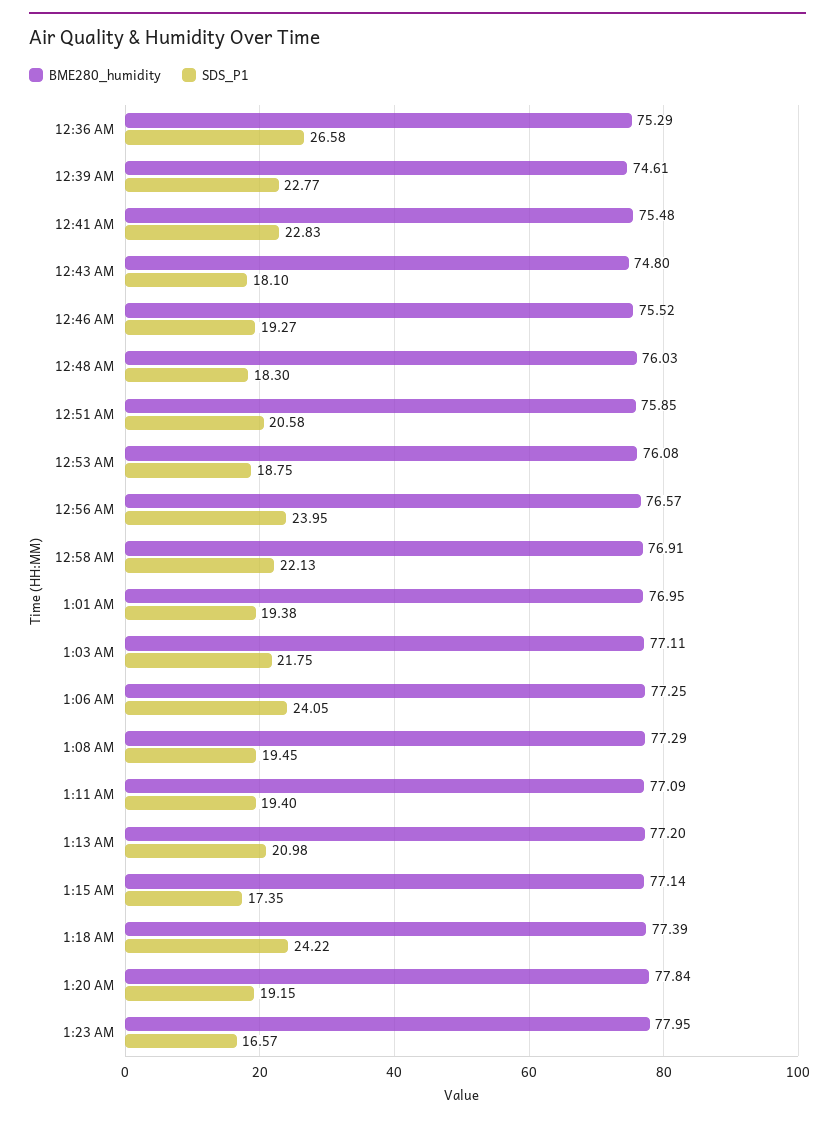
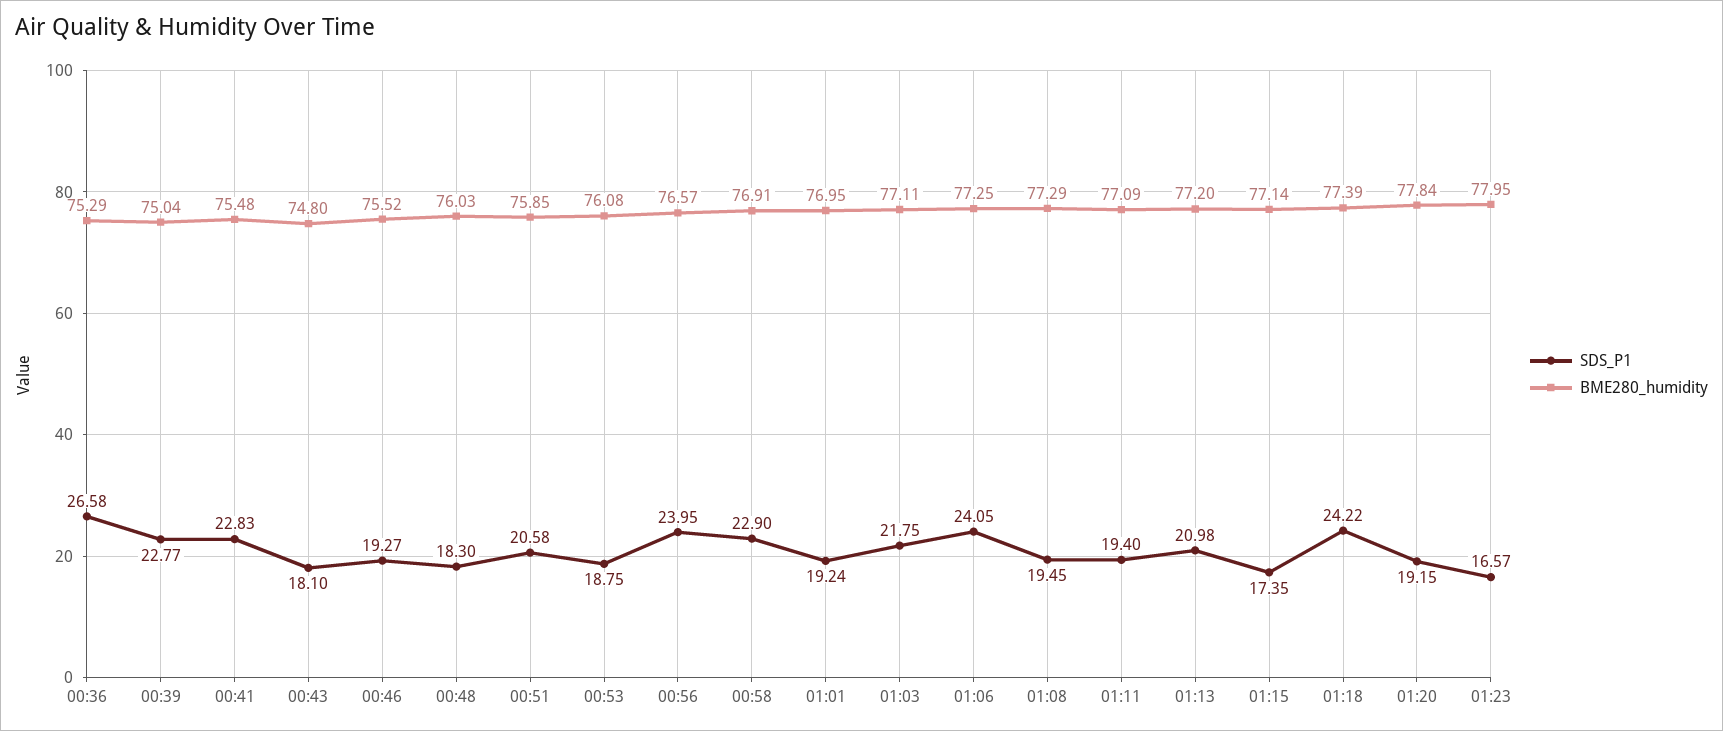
  {
    "BME280_humidity": {
      "12:36 AM": 75.29,
-     "12:39 AM": 74.61,
+     "12:39 AM": 75.04,
      "12:41 AM": 75.48,
      "12:43 AM": 74.8,
      "12:46 AM": 75.52,
      "12:48 AM": 76.03,
      "12:51 AM": 75.85,
      "12:53 AM": 76.08,
      "12:56 AM": 76.57,
      "12:58 AM": 76.91,
      "1:01 AM": 76.95,
      "1:03 AM": 77.11,
      "1:06 AM": 77.25,
      "1:08 AM": 77.29,
      "1:11 AM": 77.09,
      "1:13 AM": 77.2,
      "1:15 AM": 77.14,
      "1:18 AM": 77.39,
      "1:20 AM": 77.84,
      "1:23 AM": 77.95
    },
    "SDS_P1": {
      "12:36 AM": 26.58,
      "12:39 AM": 22.77,
      "12:41 AM": 22.83,
      "12:43 AM": 18.1,
      "12:46 AM": 19.27,
      "12:48 AM": 18.3,
      "12:51 AM": 20.58,
      "12:53 AM": 18.75,
      "12:56 AM": 23.95,
-     "12:58 AM": 22.13,
+     "12:58 AM": 22.9,
-     "1:01 AM": 19.38,
+     "1:01 AM": 19.24,
      "1:03 AM": 21.75,
      "1:06 AM": 24.05,
      "1:08 AM": 19.45,
      "1:11 AM": 19.4,
      "1:13 AM": 20.98,
      "1:15 AM": 17.35,
      "1:18 AM": 24.22,
      "1:20 AM": 19.15,
      "1:23 AM": 16.57
    }
  }

